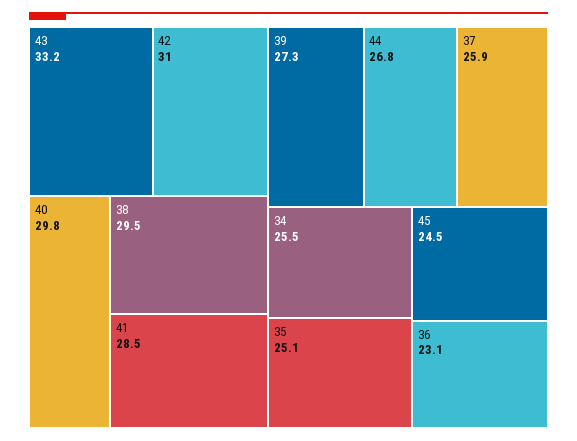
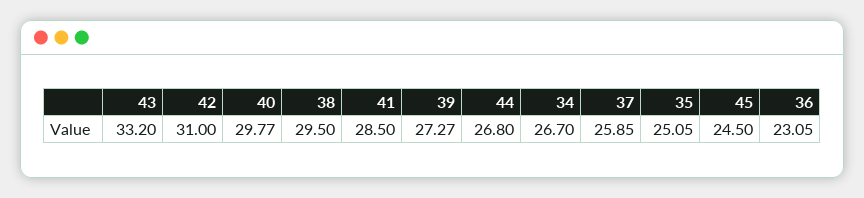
  {
    "43": 33.2,
    "42": 31,
    "40": 29.77,
    "38": 29.5,
    "41": 28.5,
    "39": 27.27,
    "44": 26.8,
    "37": 25.85,
-   "34": 25.5,
+   "34": 26.7,
    "35": 25.05,
    "45": 24.5,
    "36": 23.05
  }

